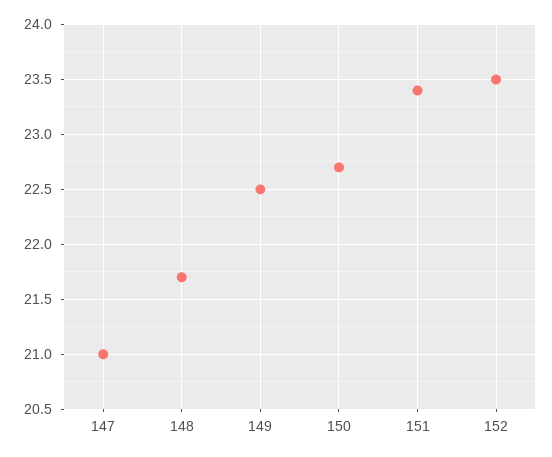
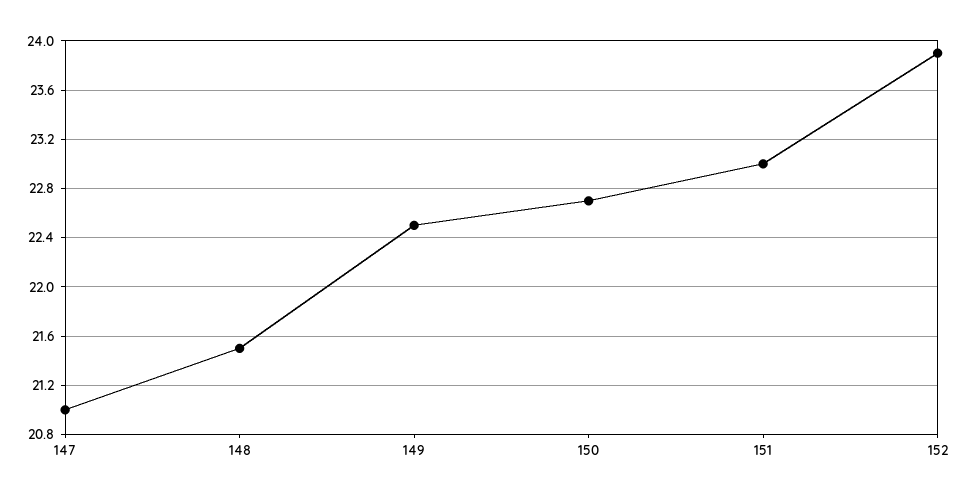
  {
    "147": 21,
-   "148": 21.7,
+   "148": 21.5,
    "149": 22.5,
    "150": 22.7,
-   "151": 23.4,
+   "151": 23,
-   "152": 23.5
+   "152": 23.9
  }

